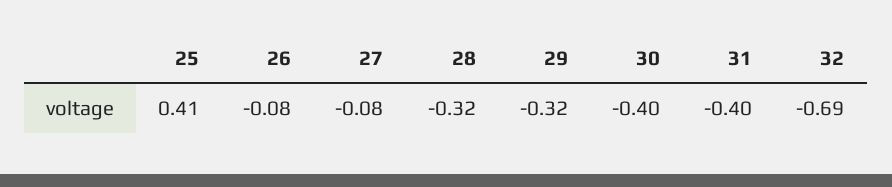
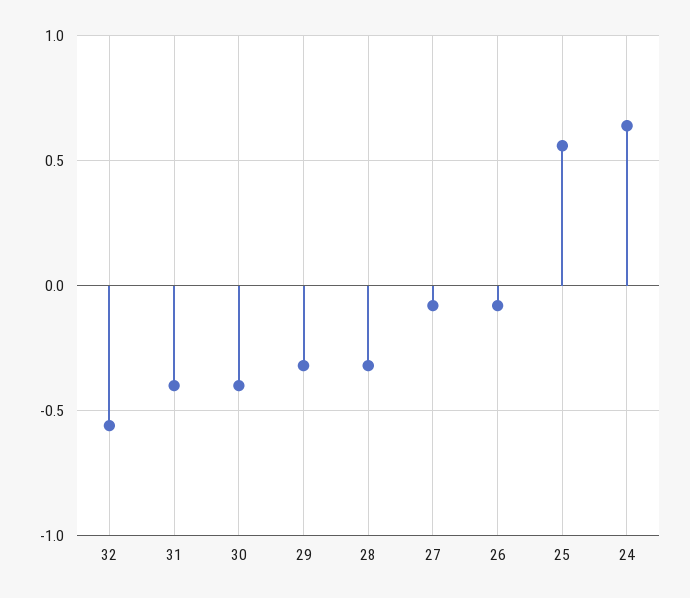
  {
-   "25": 0.41,
+   "25": 0.55,
    "26": -0.08,
    "27": -0.08,
    "28": -0.32,
    "29": -0.32,
    "30": -0.4,
    "31": -0.4,
-   "32": -0.69
+   "32": -0.55,
+   "24": 0.65
  }

